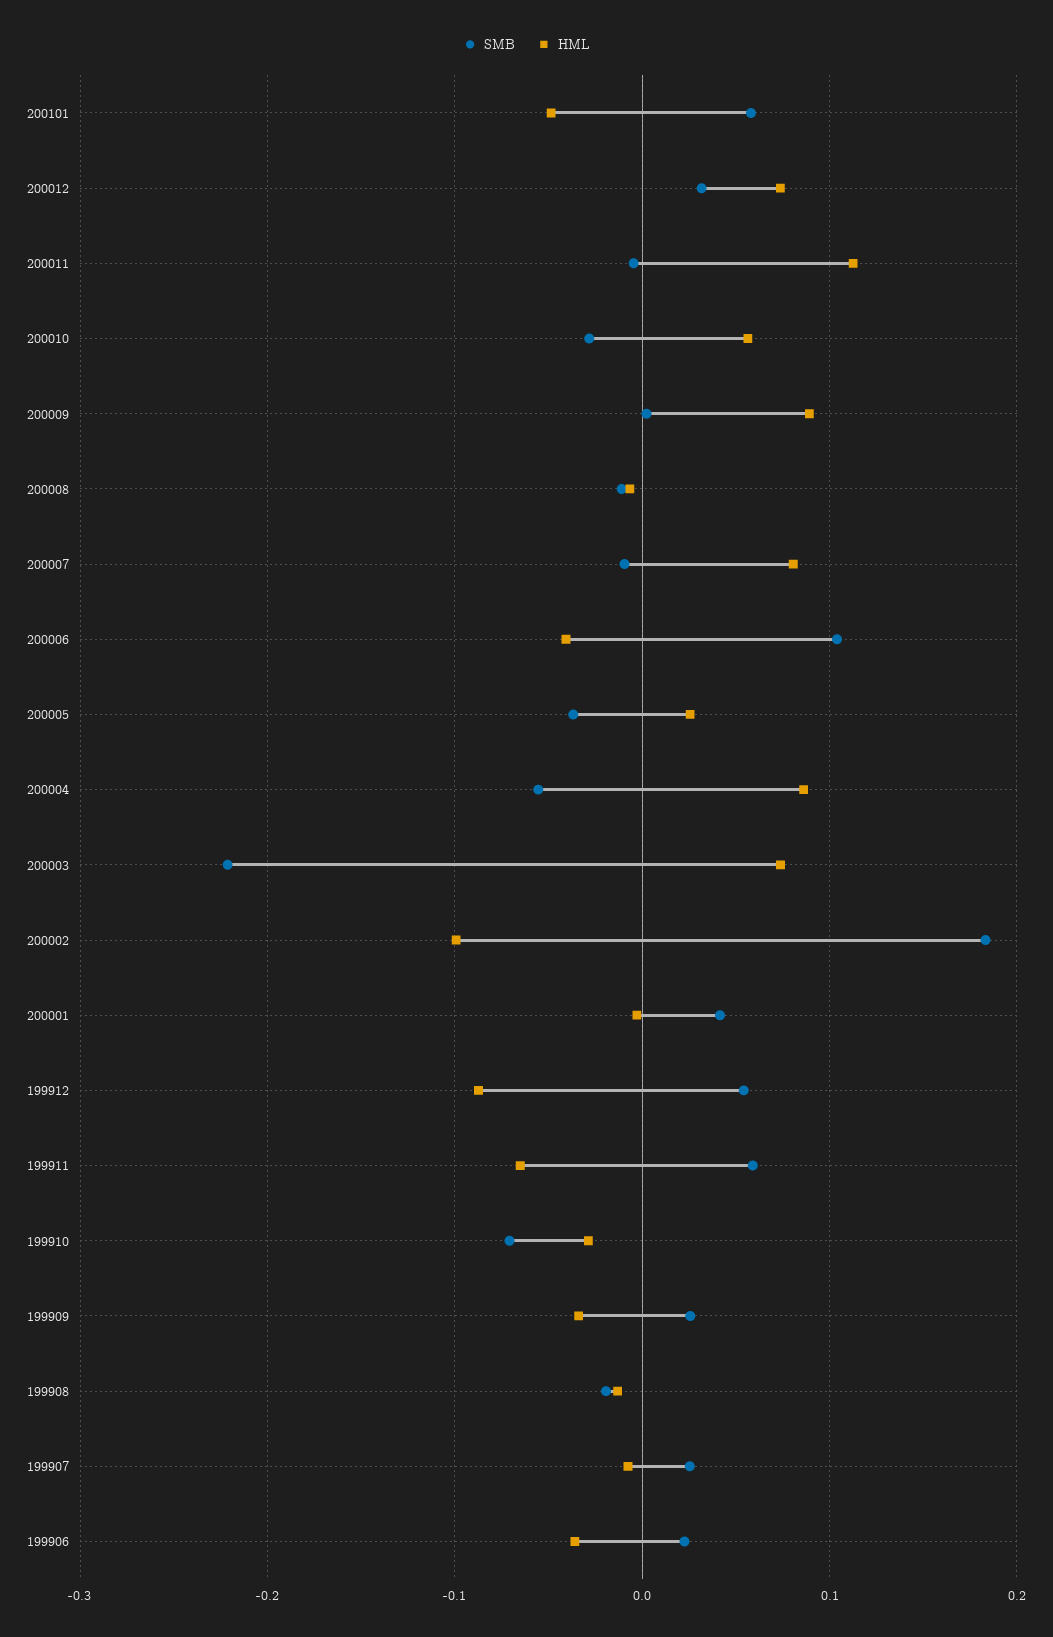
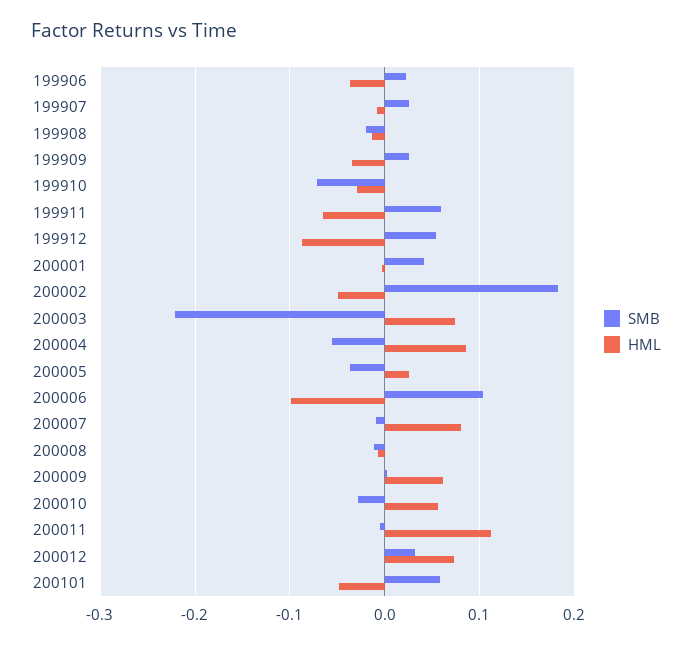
  {
    "SMB": {
      "200101": 0.06,
      "200012": 0.03,
      "200011": 0,
      "200010": -0.03,
      "200009": 0,
      "200008": -0.01,
      "200007": -0.01,
      "200006": 0.1,
      "200005": -0.04,
      "200004": -0.06,
      "200003": -0.22,
      "200002": 0.18,
      "200001": 0.04,
      "199912": 0.05,
      "199911": 0.06,
      "199910": -0.07,
      "199909": 0.03,
      "199908": -0.02,
      "199907": 0.03,
      "199906": 0.02
    },
    "HML": {
      "200101": -0.05,
      "200012": 0.07,
      "200011": 0.11,
      "200010": 0.06,
-     "200009": 0.09,
+     "200009": 0.06,
      "200008": -0.01,
      "200007": 0.08,
-     "200006": -0.04,
+     "200006": -0.1,
      "200005": 0.03,
      "200004": 0.09,
      "200003": 0.07,
-     "200002": -0.1,
+     "200002": -0.05,
      "200001": 0,
      "199912": -0.09,
      "199911": -0.07,
      "199910": -0.03,
      "199909": -0.03,
      "199908": -0.01,
      "199907": -0.01,
      "199906": -0.04
    }
  }

